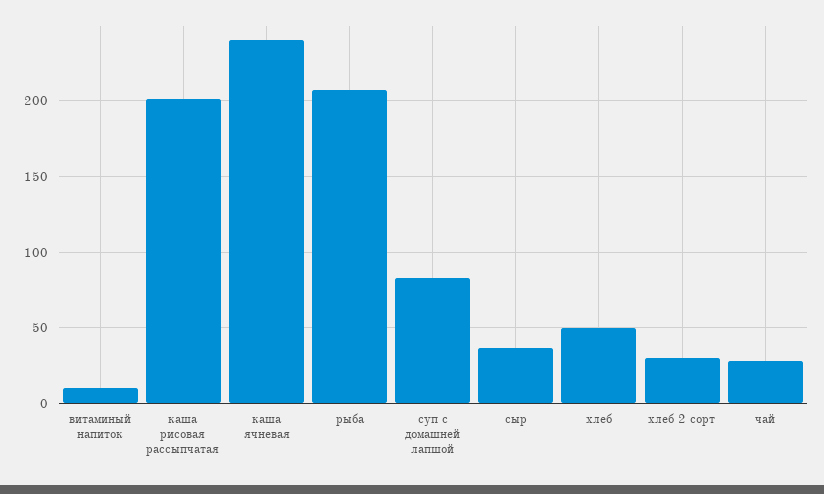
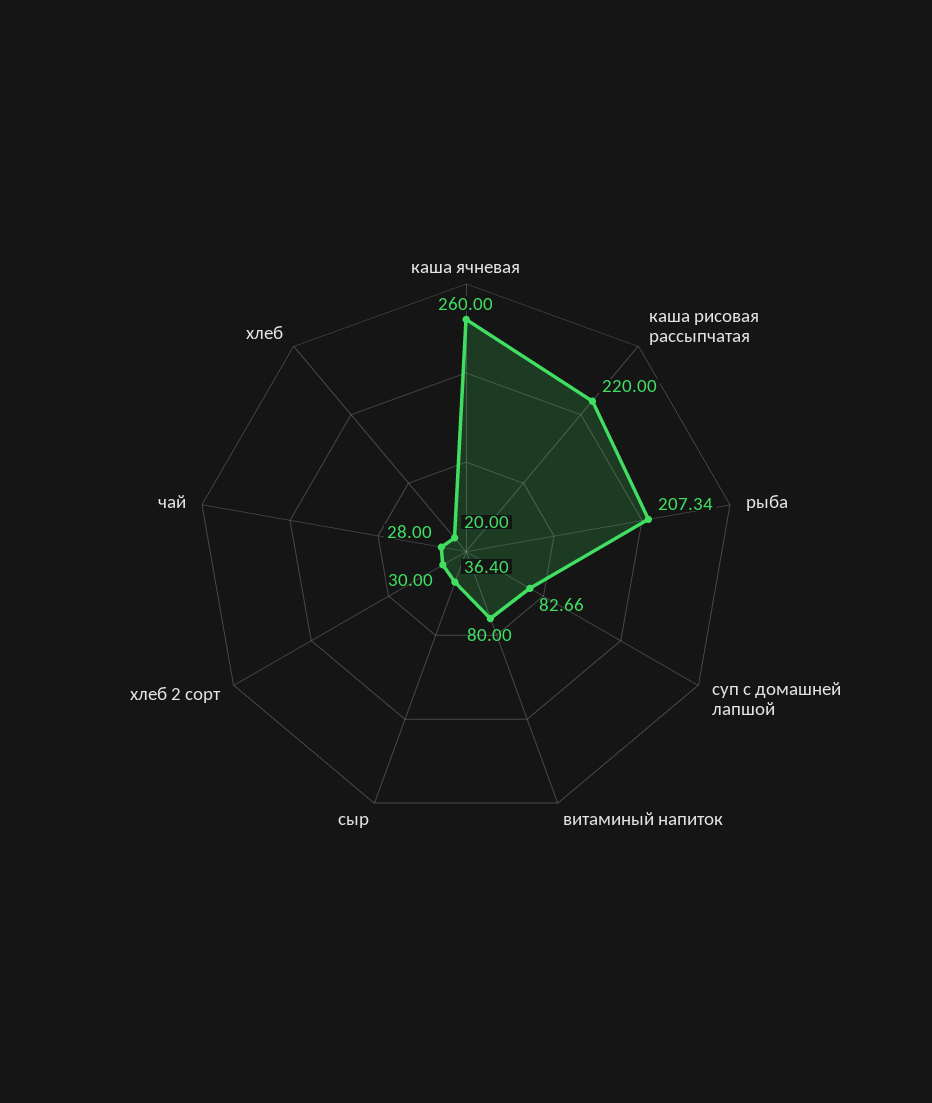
  {
-   "витаминый напиток": 10,
+   "витаминый напиток": 80,
-   "каша рисовая рассыпчатая": 200,
+   "каша рисовая рассыпчатая": 220,
-   "каша ячневая": 240,
+   "каша ячневая": 260,
    "рыба": 207.34,
    "суп с домашней лапшой": 82.66,
    "сыр": 36.4,
-   "хлеб": 50,
+   "хлеб": 20,
    "хлеб 2 сорт": 30,
    "чай": 28
  }

